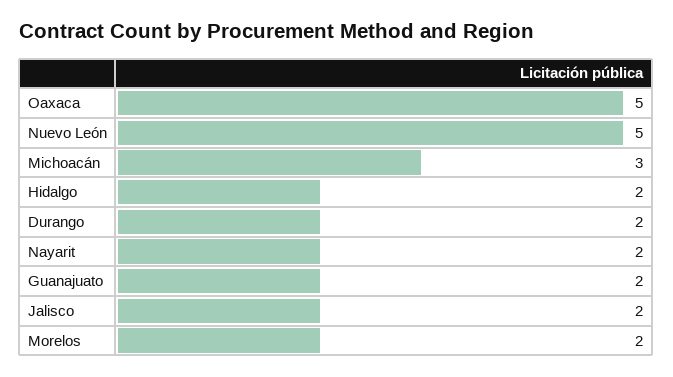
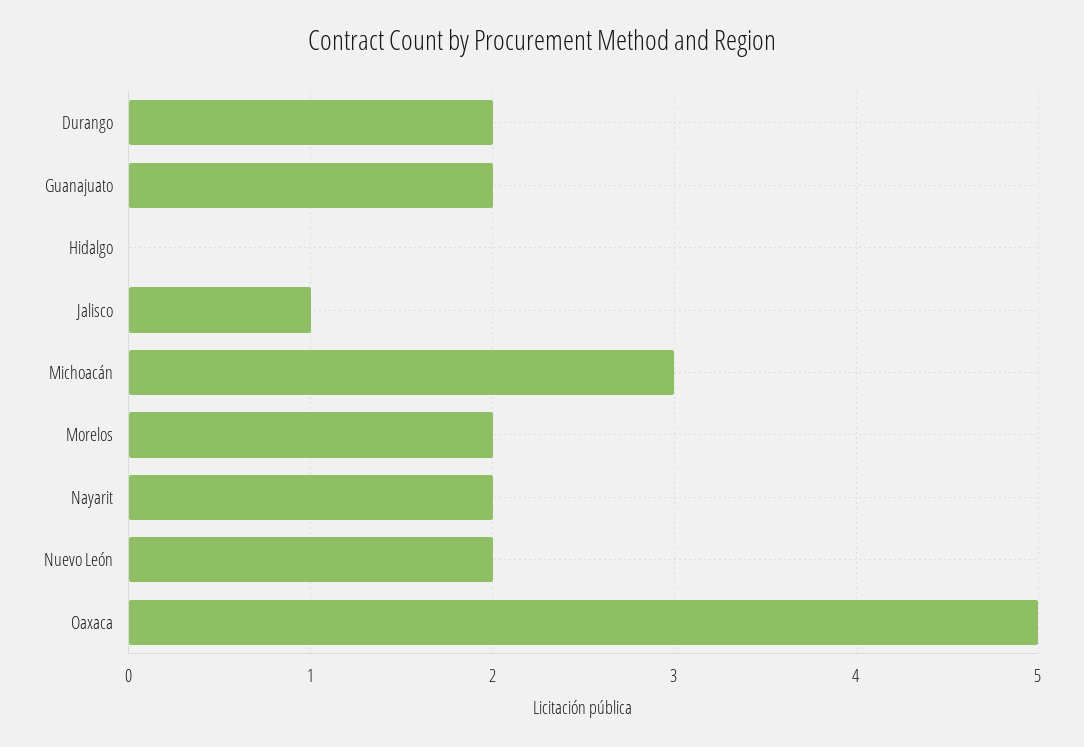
  {
    "Oaxaca": 5,
-   "Nuevo León": 5,
+   "Nuevo León": 2,
    "Michoacán": 3,
-   "Hidalgo": 2,
+   "Hidalgo": 0,
    "Durango": 2,
    "Nayarit": 2,
    "Guanajuato": 2,
-   "Jalisco": 2,
+   "Jalisco": 1,
    "Morelos": 2
  }

